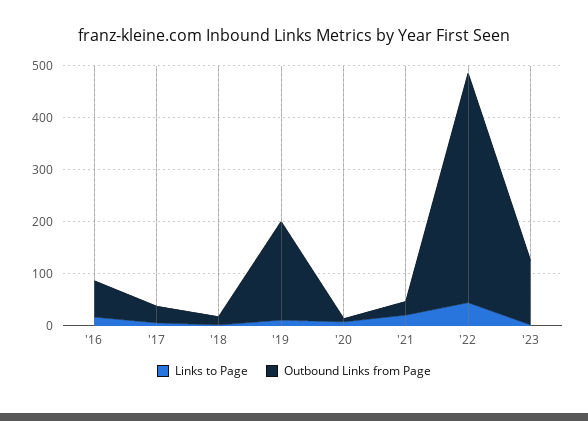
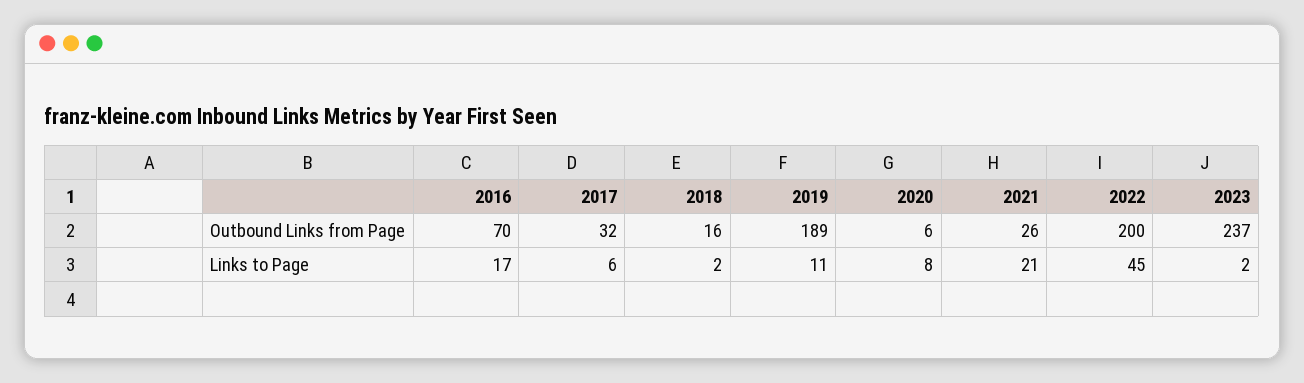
  {
    "Links to Page": {
      "'16": 17,
      "'17": 6,
      "'18": 2,
      "'19": 11,
      "'20": 8,
      "'21": 21,
      "'22": 45,
      "'23": 2
    },
    "Outbound Links from Page": {
      "'16": 70,
      "'17": 32,
      "'18": 16,
      "'19": 189,
      "'20": 6,
      "'21": 26,
-     "'22": 440,
+     "'22": 200,
-     "'23": 120
+     "'23": 237
    }
  }

